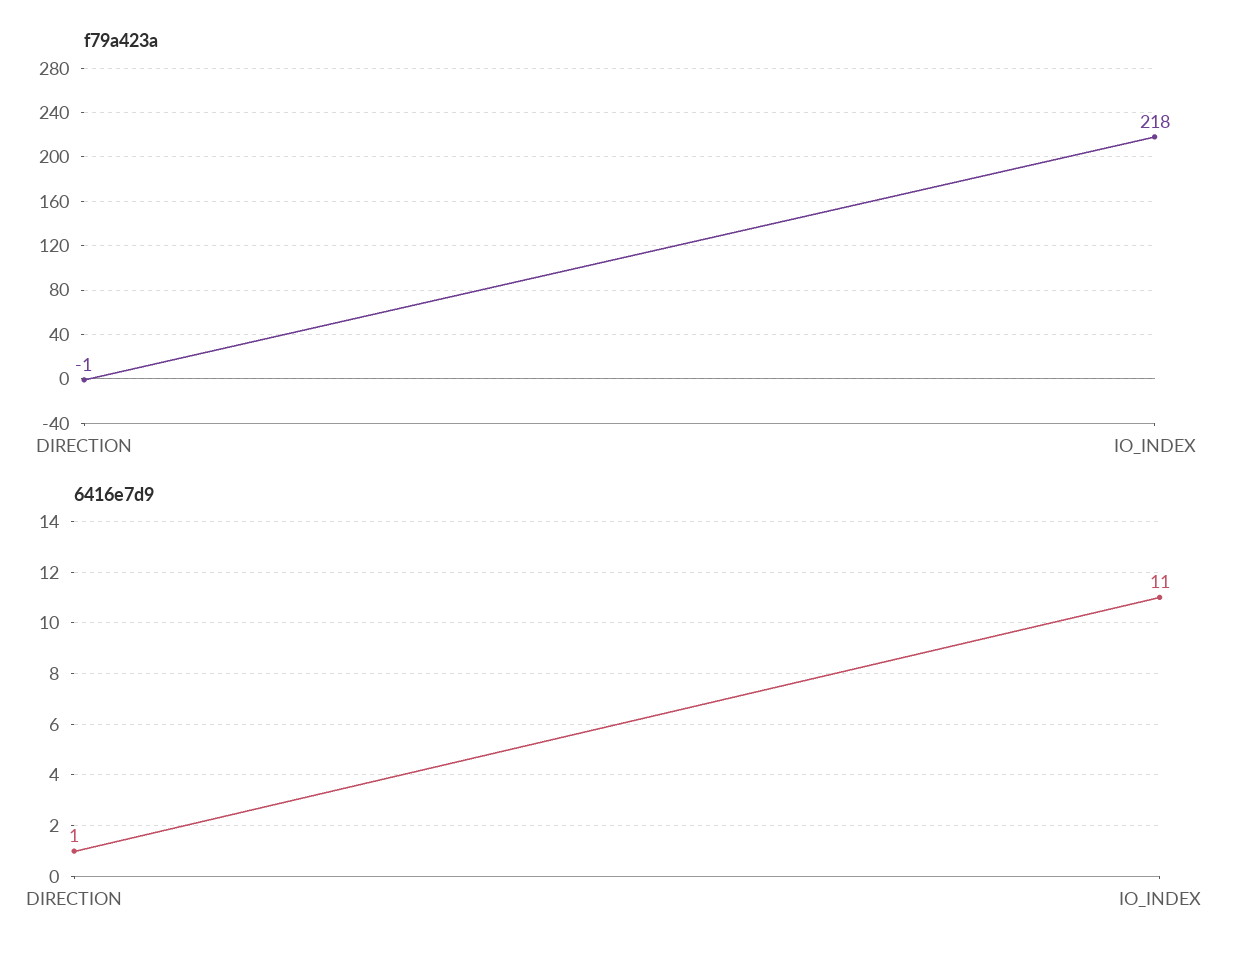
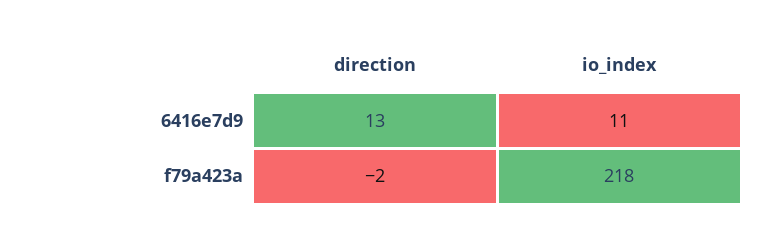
  {
    "f79a423a": {
-     "DIRECTION": -1,
+     "DIRECTION": -2,
      "IO_INDEX": 218
    },
    "6416e7d9": {
-     "DIRECTION": 1,
+     "DIRECTION": 13,
      "IO_INDEX": 11
    }
  }

